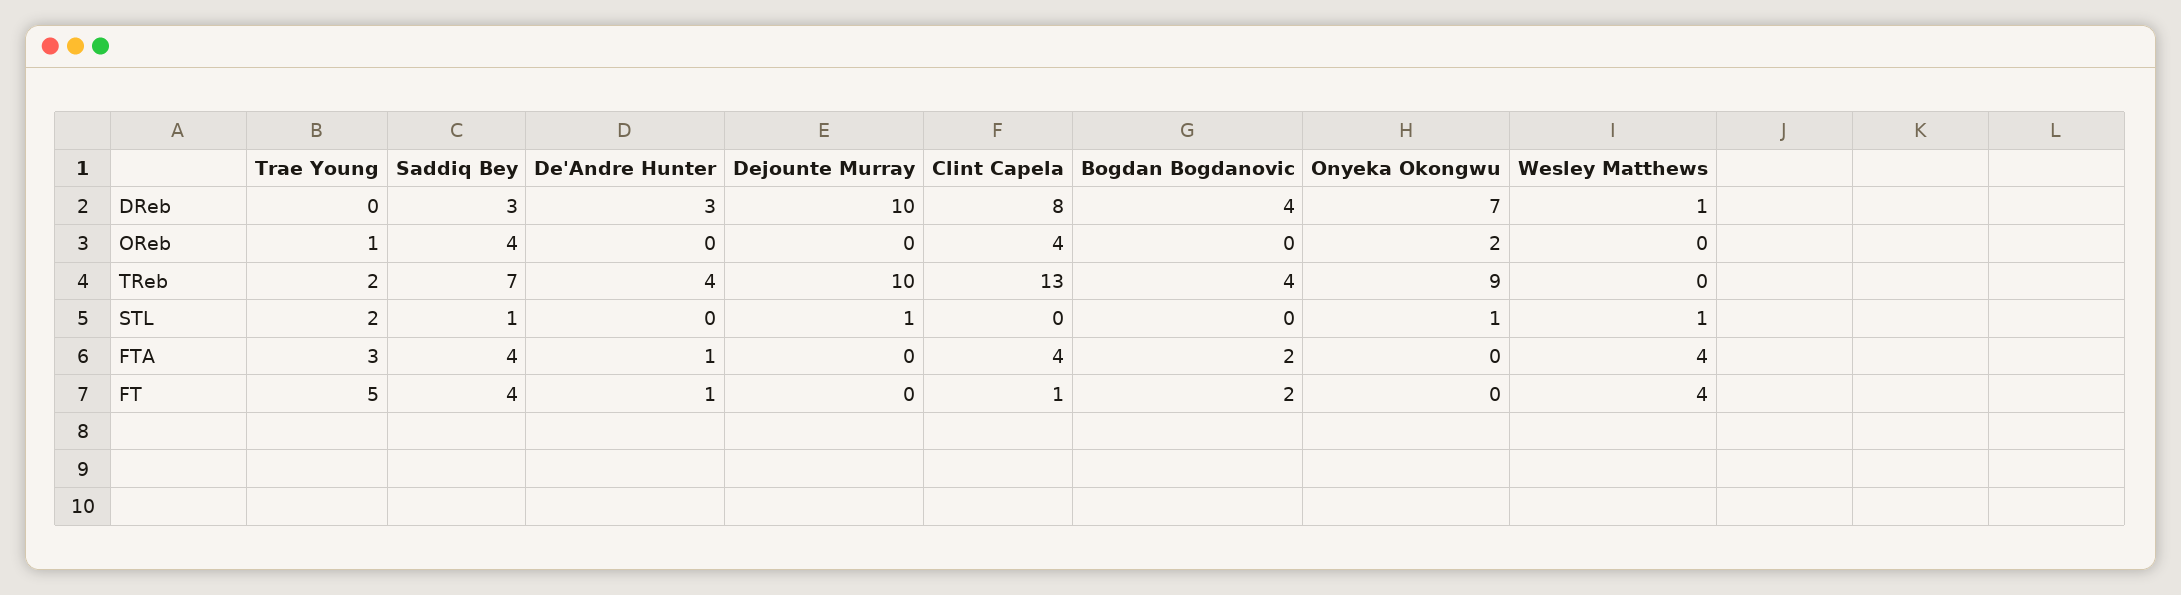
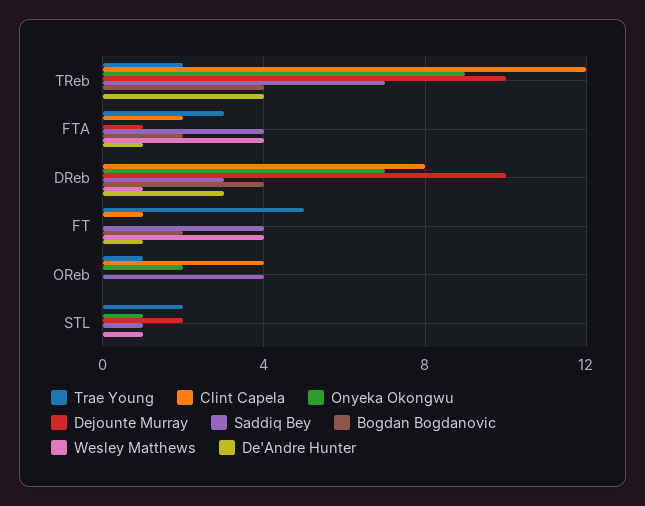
  {
    "Trae Young": {
      "DReb": 0,
      "OReb": 1,
      "TReb": 2,
      "STL": 2,
      "FTA": 3,
      "FT": 5
    },
    "Saddiq Bey": {
      "DReb": 3,
      "OReb": 4,
      "TReb": 7,
      "STL": 1,
      "FTA": 4,
      "FT": 4
    },
    "De'Andre Hunter": {
      "DReb": 3,
      "OReb": 0,
      "TReb": 4,
      "STL": 0,
      "FTA": 1,
      "FT": 1
    },
    "Dejounte Murray": {
      "DReb": 10,
      "OReb": 0,
      "TReb": 10,
-     "STL": 1,
+     "STL": 2,
-     "FTA": 0,
+     "FTA": 1,
      "FT": 0
    },
    "Clint Capela": {
      "DReb": 8,
      "OReb": 4,
-     "TReb": 13,
+     "TReb": 12,
      "STL": 0,
-     "FTA": 4,
+     "FTA": 2,
      "FT": 1
    },
    "Bogdan Bogdanovic": {
      "DReb": 4,
      "OReb": 0,
      "TReb": 4,
      "STL": 0,
      "FTA": 2,
      "FT": 2
    },
    "Onyeka Okongwu": {
      "DReb": 7,
      "OReb": 2,
      "TReb": 9,
      "STL": 1,
      "FTA": 0,
      "FT": 0
    },
    "Wesley Matthews": {
      "DReb": 1,
      "OReb": 0,
      "TReb": 0,
      "STL": 1,
      "FTA": 4,
      "FT": 4
    }
  }

